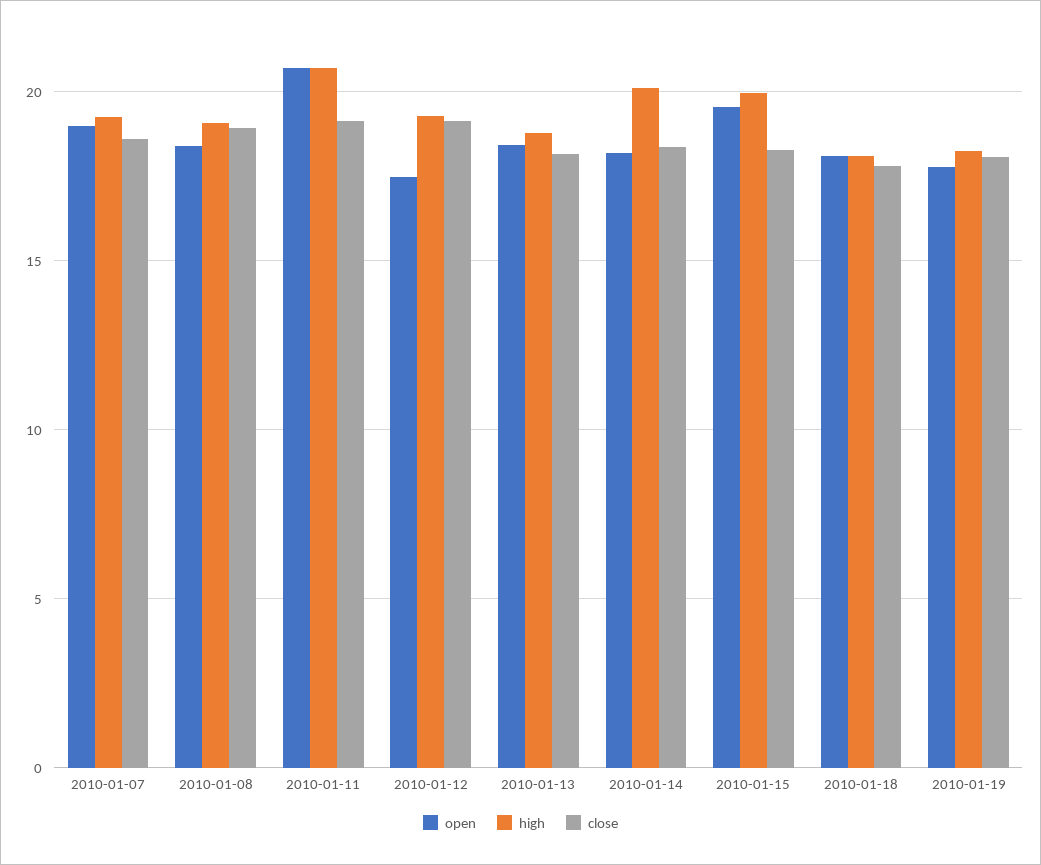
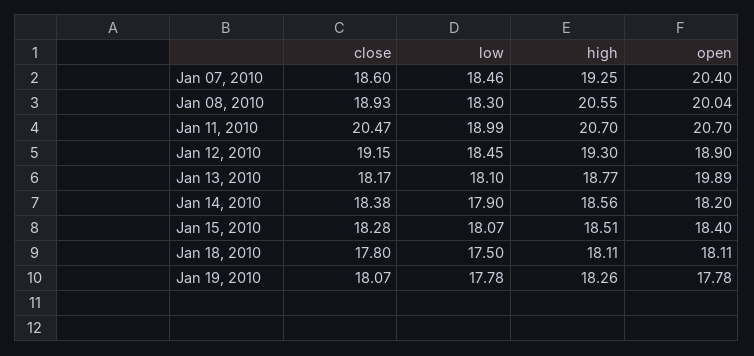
  {
    "open": {
-     "2010-01-07": 19,
+     "2010-01-07": 20.4,
-     "2010-01-08": 18.5,
+     "2010-01-08": 20.04,
      "2010-01-11": 20.7,
-     "2010-01-12": 17.5,
+     "2010-01-12": 18.9,
-     "2010-01-13": 18.5,
+     "2010-01-13": 19.89,
      "2010-01-14": 18.2,
-     "2010-01-15": 19.5,
+     "2010-01-15": 18.4,
      "2010-01-18": 18.11,
      "2010-01-19": 17.78
    },
    "high": {
      "2010-01-07": 19.25,
-     "2010-01-08": 19,
+     "2010-01-08": 20.55,
      "2010-01-11": 20.7,
      "2010-01-12": 19.3,
      "2010-01-13": 18.77,
-     "2010-01-14": 20,
+     "2010-01-14": 18.56,
-     "2010-01-15": 20,
+     "2010-01-15": 18.51,
      "2010-01-18": 18.11,
      "2010-01-19": 18.26
    },
    "close": {
      "2010-01-07": 18.6,
      "2010-01-08": 18.93,
-     "2010-01-11": 19,
+     "2010-01-11": 20.47,
      "2010-01-12": 19.15,
      "2010-01-13": 18.17,
      "2010-01-14": 18.38,
      "2010-01-15": 18.28,
      "2010-01-18": 17.8,
      "2010-01-19": 18.07
-   }
+   },
+   "low": {
+     "2010-01-07": 18.46,
+     "2010-01-08": 18.3,
+     "2010-01-11": 18.99,
+     "2010-01-12": 18.45,
+     "2010-01-13": 18.1,
+     "2010-01-14": 17.9,
+     "2010-01-15": 18.07,
+     "2010-01-18": 17.5,
+     "2010-01-19": 17.78
+   }
  }

